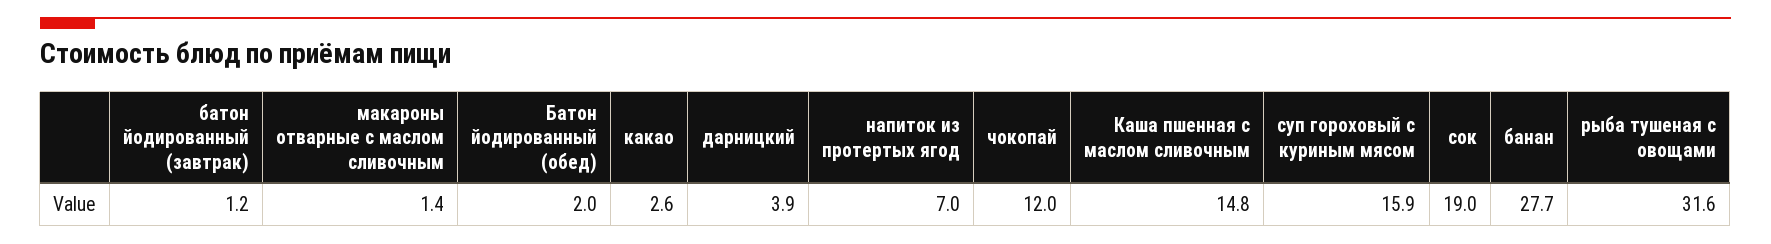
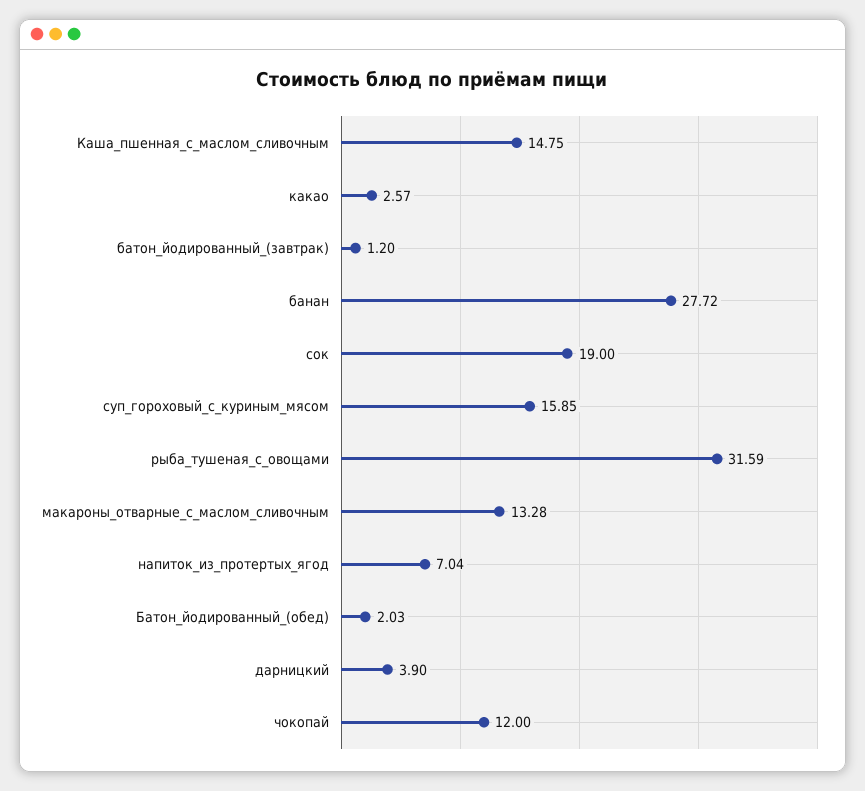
  {
    "батон йодированный (завтрак)": 1.2,
-   "макароны отварные с маслом сливочным": 1.4,
+   "макароны отварные с маслом сливочным": 13.28,
    "Батон йодированный (обед)": 2.03,
    "какао": 2.57,
    "дарницкий": 3.9,
    "напиток из протертых ягод": 7.04,
    "чокопай": 12,
    "Каша пшенная с маслом сливочным": 14.75,
    "суп гороховый с куриным мясом": 15.85,
    "сок": 19,
    "банан": 27.72,
    "рыба тушеная с овощами": 31.59
  }

